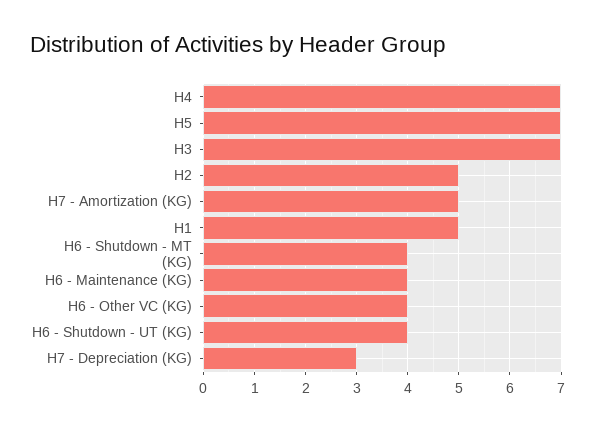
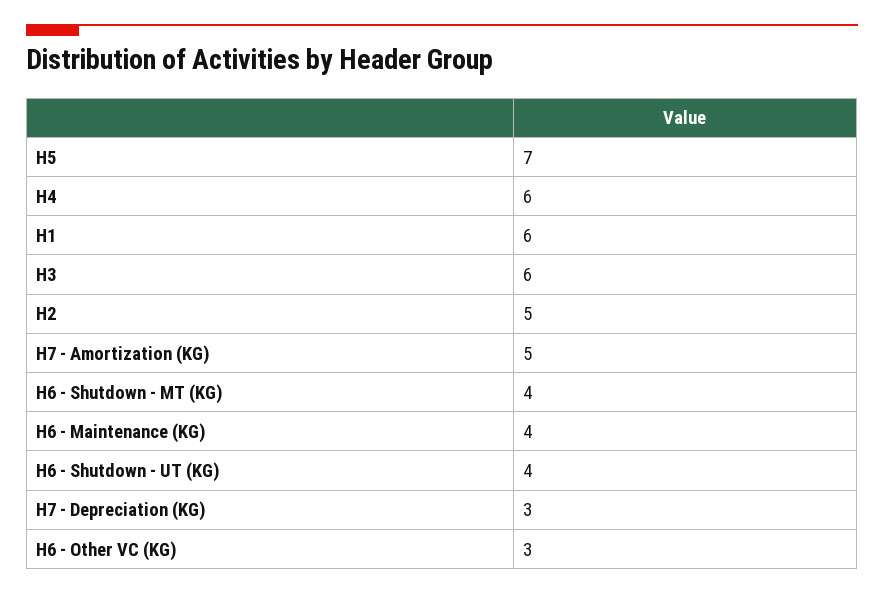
  {
-   "H4": 7,
+   "H4": 6,
    "H5": 7,
-   "H3": 7,
+   "H3": 6,
    "H2": 5,
    "H7 - Amortization (KG)": 5,
-   "H1": 5,
+   "H1": 6,
    "H6 - Shutdown - MT (KG)": 4,
    "H6 - Maintenance (KG)": 4,
-   "H6 - Other VC (KG)": 4,
+   "H6 - Other VC (KG)": 3,
    "H6 - Shutdown - UT (KG)": 4,
    "H7 - Depreciation (KG)": 3
  }

